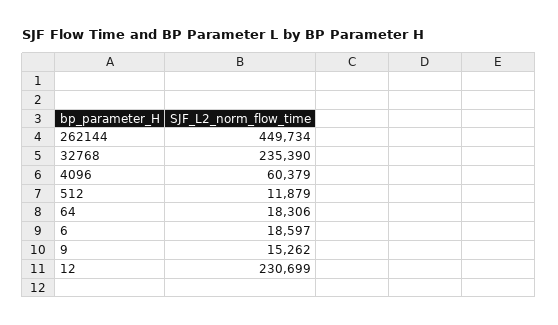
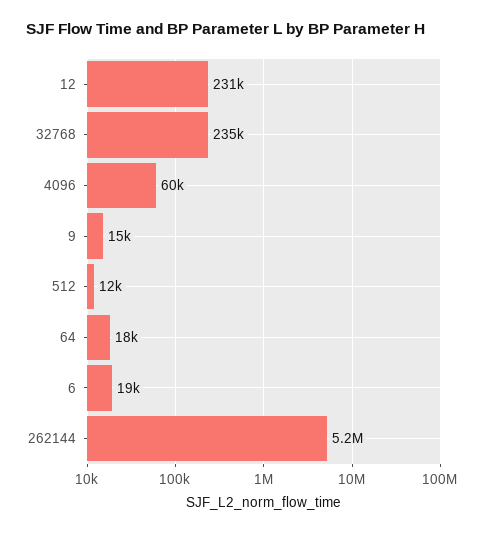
  {
-   "262144": 449734,
+   "262144": 5200000,
    "32768": 235390,
    "4096": 60379,
    "512": 11879,
    "64": 18306,
    "6": 18597,
    "9": 15262,
    "12": 230699
  }

